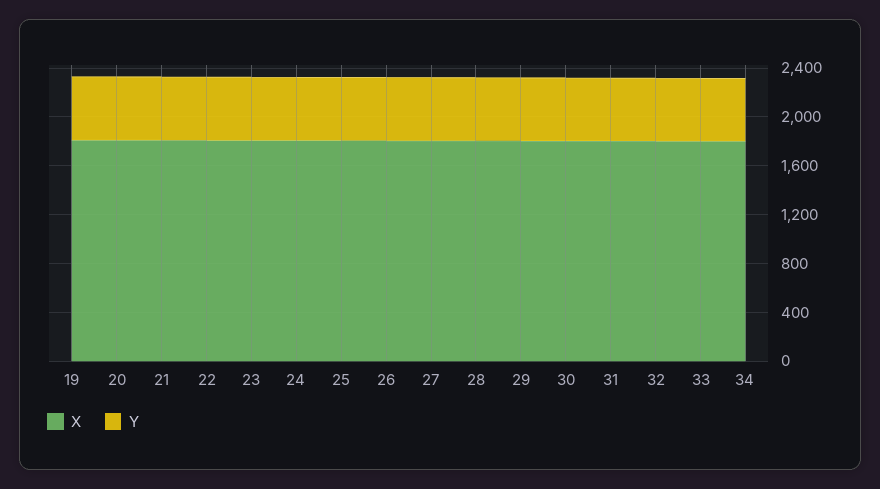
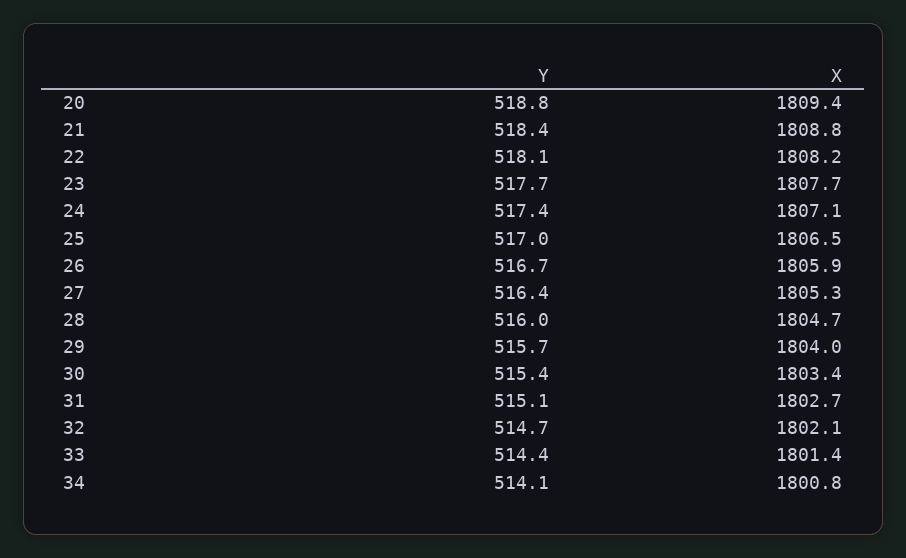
  {
    "X": {
-     "19": 1800,
      "20": 1809.4,
      "21": 1808.8,
      "22": 1808.2,
      "23": 1807.7,
      "24": 1807.1,
      "25": 1806.5,
      "26": 1805.9,
      "27": 1805.3,
      "28": 1804.7,
      "29": 1804,
      "30": 1803.4,
      "31": 1802.7,
      "32": 1802.1,
      "33": 1801.4,
      "34": 1800.8
    },
    "Y": {
-     "19": 500,
      "20": 518.8,
      "21": 518.4,
      "22": 518.1,
      "23": 517.7,
      "24": 517.4,
      "25": 517,
      "26": 516.7,
      "27": 516.4,
      "28": 516,
      "29": 515.7,
      "30": 515.4,
      "31": 515.1,
      "32": 514.7,
      "33": 514.4,
      "34": 514.1
    }
  }

